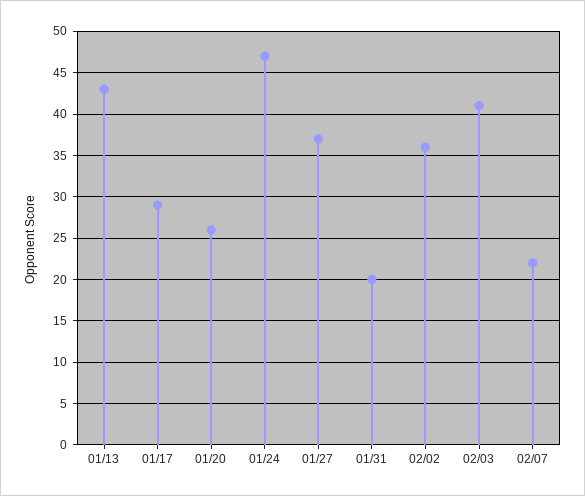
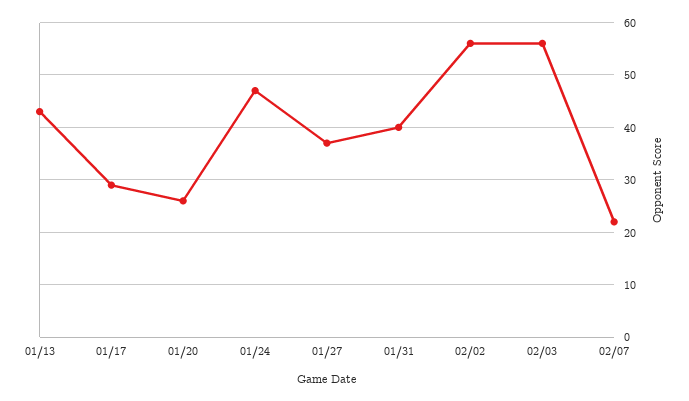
  {
    "01/13": 43,
    "01/17": 29,
    "01/20": 26,
    "01/24": 47,
    "01/27": 37,
-   "01/31": 20,
+   "01/31": 40,
-   "02/02": 36,
+   "02/02": 55,
-   "02/03": 41,
+   "02/03": 55,
    "02/07": 22
  }

